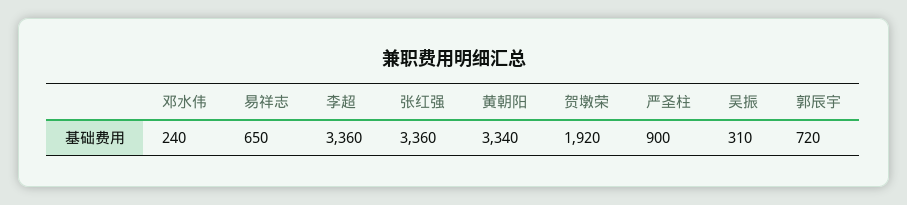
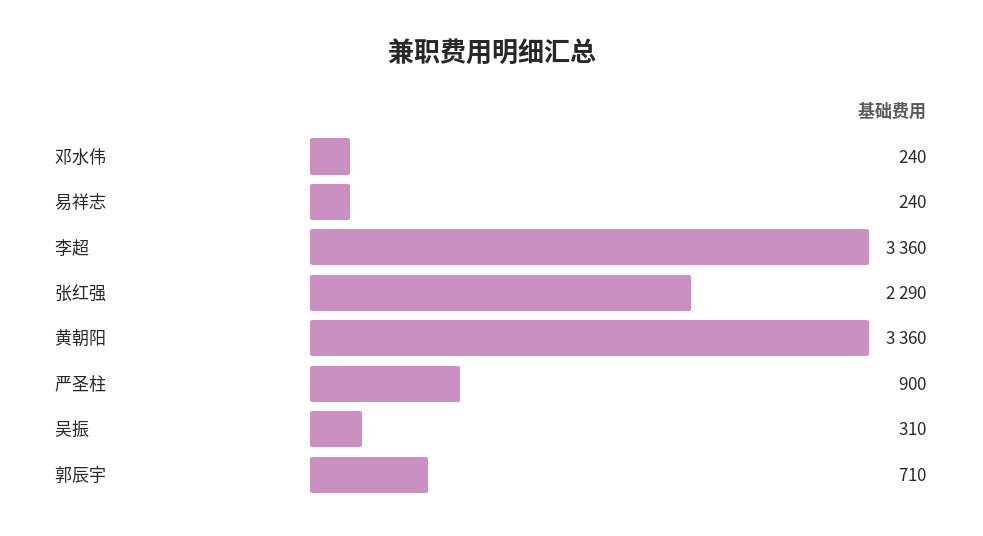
  {
    "邓水伟": 240,
-   "易祥志": 650,
+   "易祥志": 240,
    "李超": 3360,
-   "张红强": 3360,
+   "张红强": 2290,
-   "黄朝阳": 3340,
+   "黄朝阳": 3360,
-   "贺墩荣": 1920,
    "严圣柱": 900,
    "吴振": 310,
-   "郭辰宇": 720
+   "郭辰宇": 710
  }

